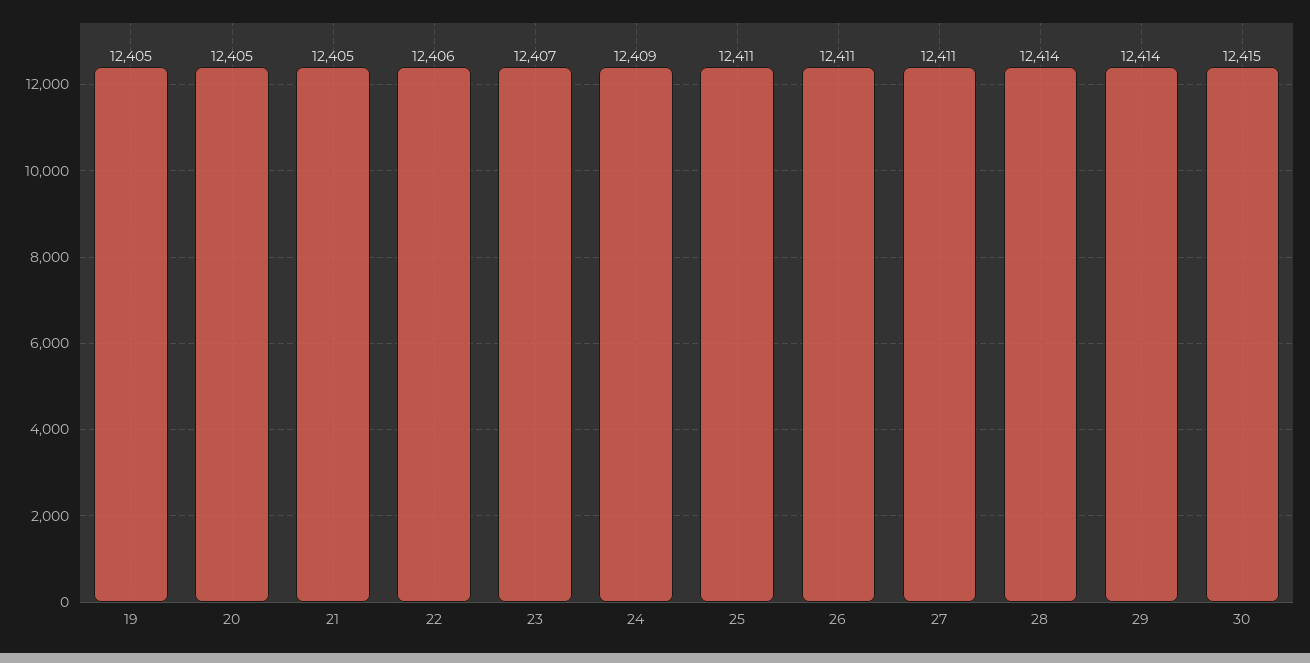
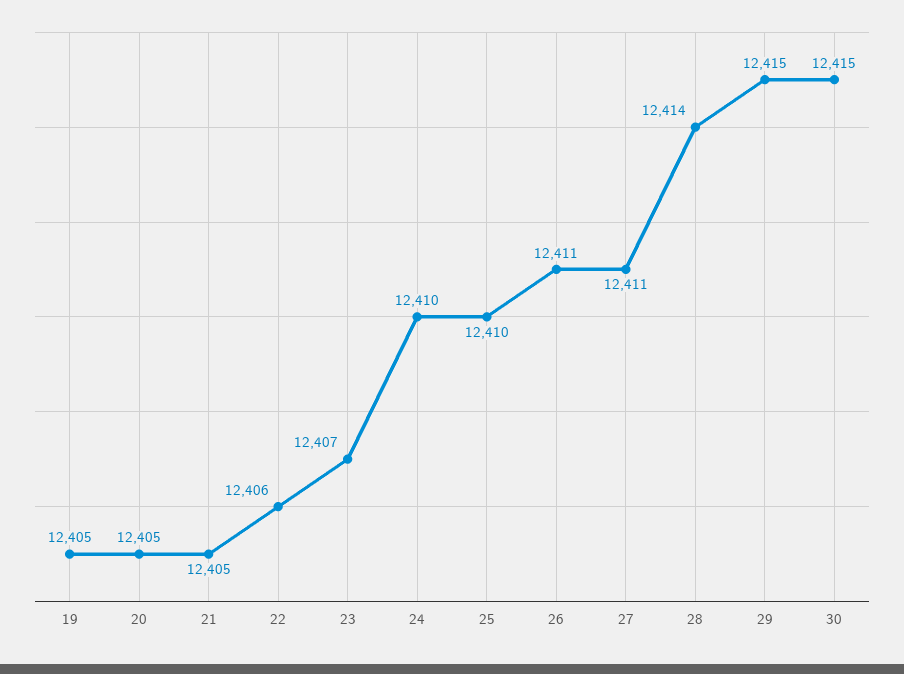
  {
    "19": 12405,
    "20": 12405,
    "21": 12405,
    "22": 12406,
    "23": 12407,
-   "24": 12409,
+   "24": 12410,
-   "25": 12411,
+   "25": 12410,
    "26": 12411,
    "27": 12411,
    "28": 12414,
-   "29": 12414,
+   "29": 12415,
    "30": 12415
  }

